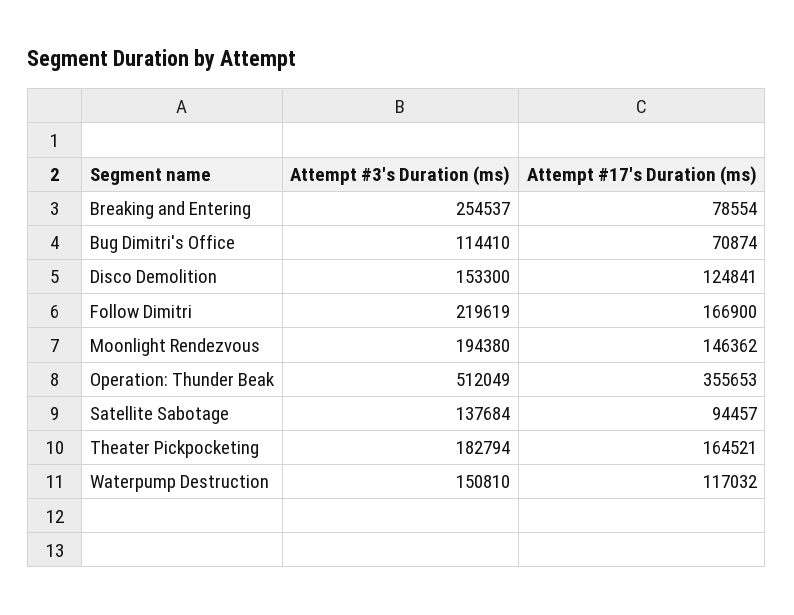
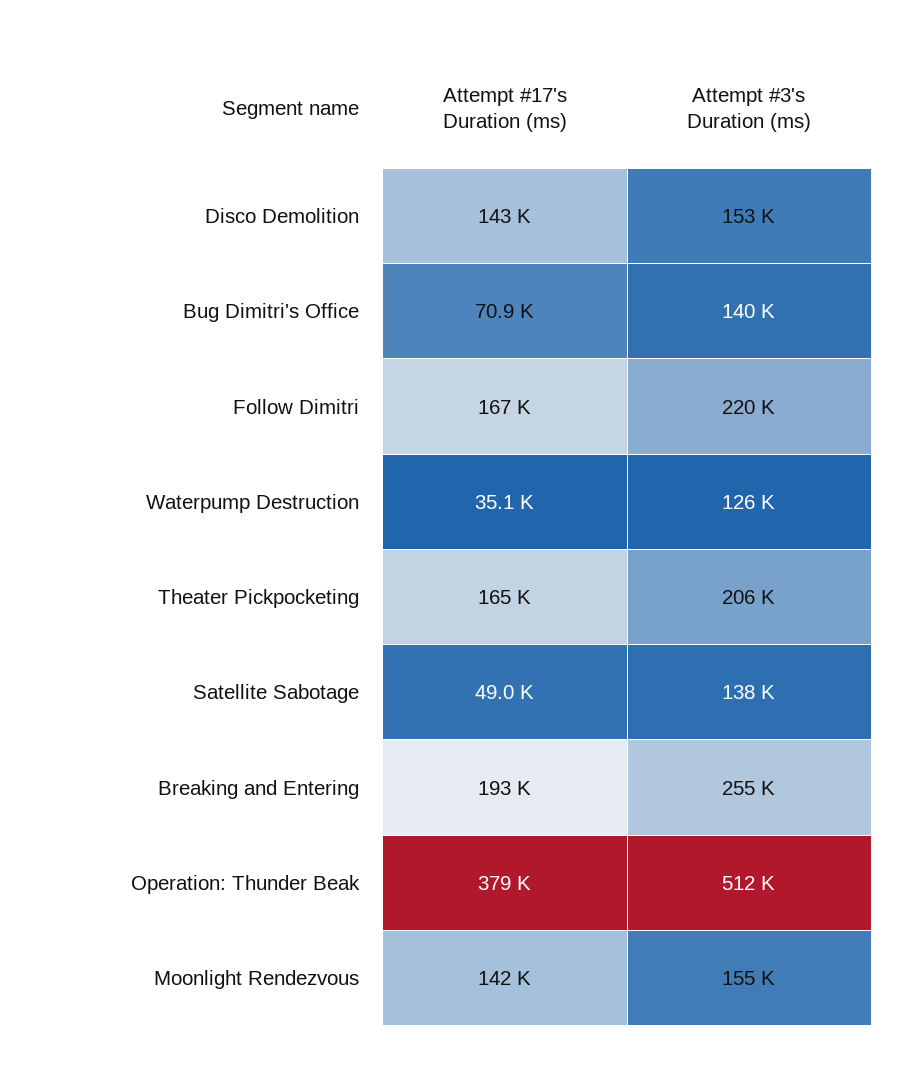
  {
    "Attempt #3's Duration (ms)": {
      "Breaking and Entering": 254537,
-     "Bug Dimitri's Office": 114410,
+     "Bug Dimitri's Office": 140000,
      "Disco Demolition": 153300,
      "Follow Dimitri": 219619,
-     "Moonlight Rendezvous": 194380,
+     "Moonlight Rendezvous": 155000,
      "Operation: Thunder Beak": 512049,
      "Satellite Sabotage": 137684,
-     "Theater Pickpocketing": 182794,
+     "Theater Pickpocketing": 206000,
-     "Waterpump Destruction": 150810
+     "Waterpump Destruction": 126000
    },
    "Attempt #17's Duration (ms)": {
-     "Breaking and Entering": 78554,
+     "Breaking and Entering": 193000,
      "Bug Dimitri's Office": 70874,
-     "Disco Demolition": 124841,
+     "Disco Demolition": 143000,
      "Follow Dimitri": 166900,
-     "Moonlight Rendezvous": 146362,
+     "Moonlight Rendezvous": 142000,
-     "Operation: Thunder Beak": 355653,
+     "Operation: Thunder Beak": 379000,
-     "Satellite Sabotage": 94457,
+     "Satellite Sabotage": 49000,
      "Theater Pickpocketing": 164521,
-     "Waterpump Destruction": 117032
+     "Waterpump Destruction": 35100
    }
  }

